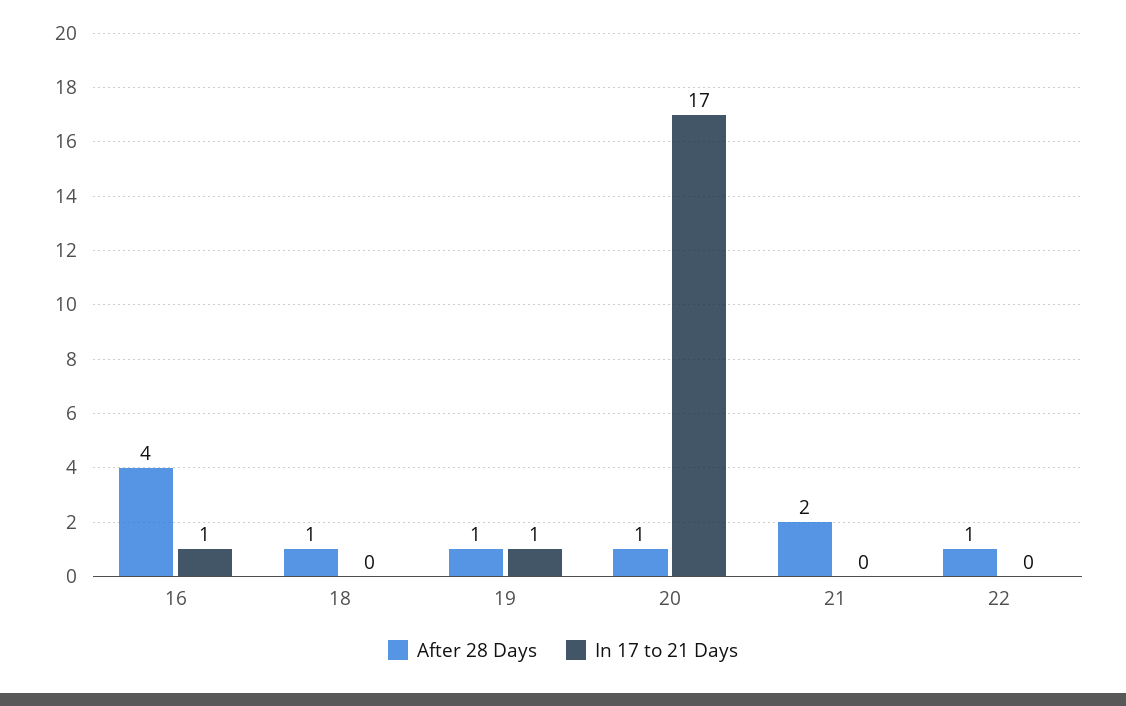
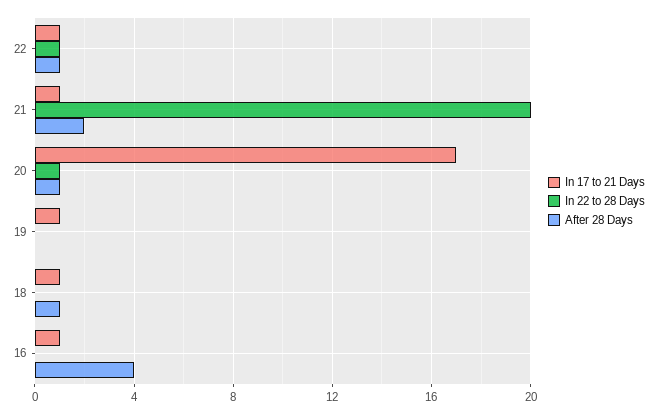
  {
    "After 28 Days": {
      "16": 4,
      "18": 1,
-     "19": 1,
+     "19": 0,
      "20": 1,
      "21": 2,
      "22": 1
    },
    "In 17 to 21 Days": {
      "16": 1,
-     "18": 0,
+     "18": 1,
      "19": 1,
      "20": 17,
-     "21": 0,
+     "21": 1,
-     "22": 0
+     "22": 1
-   }
+   },
+   "In 22 to 28 Days": {
+     "22": 1,
+     "21": 20,
+     "20": 1,
+     "19": 0,
+     "18": 0,
+     "16": 0
+   }
  }

